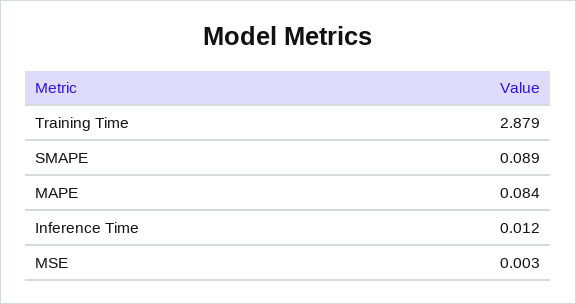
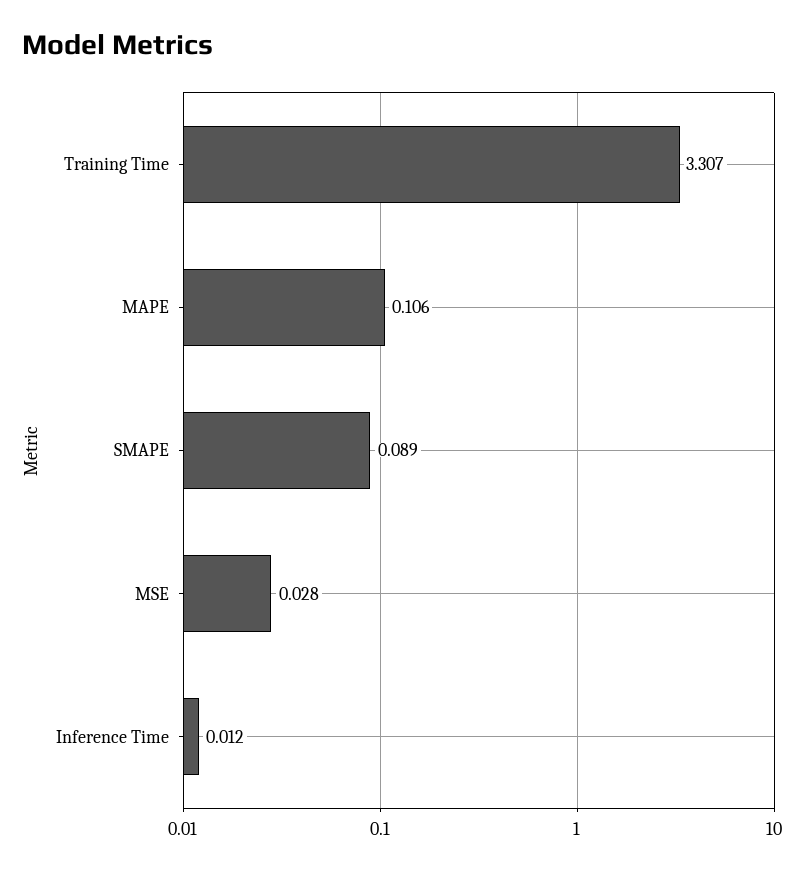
  {
-   "Training Time": 2.879,
+   "Training Time": 3.307,
    "SMAPE": 0.089,
-   "MAPE": 0.084,
+   "MAPE": 0.106,
    "Inference Time": 0.012,
-   "MSE": 0.003
+   "MSE": 0.028
  }

